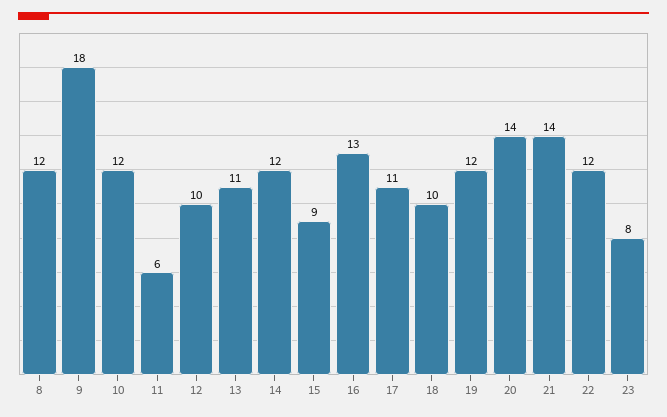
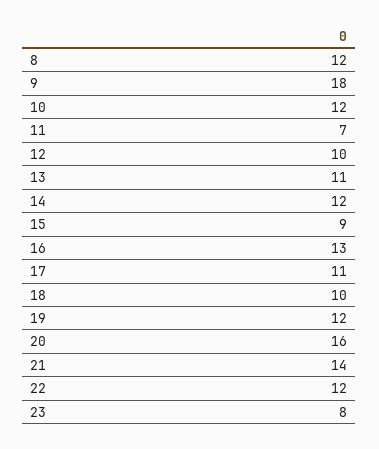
  {
    "8": 12,
    "9": 18,
    "10": 12,
-   "11": 6,
+   "11": 7,
    "12": 10,
    "13": 11,
    "14": 12,
    "15": 9,
    "16": 13,
    "17": 11,
    "18": 10,
    "19": 12,
-   "20": 14,
+   "20": 16,
    "21": 14,
    "22": 12,
    "23": 8
  }

